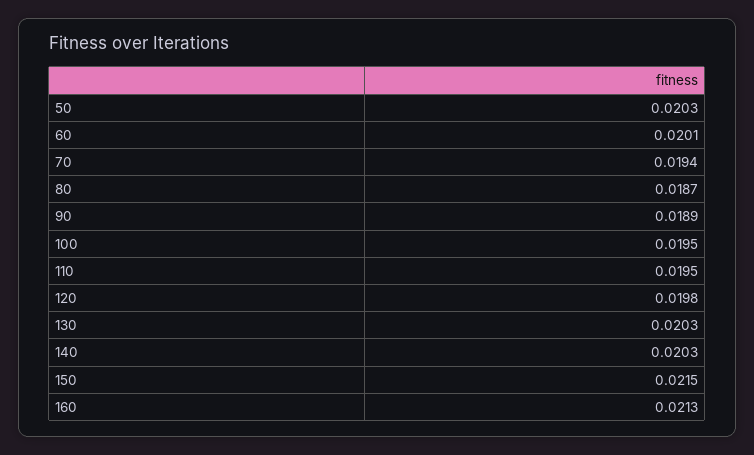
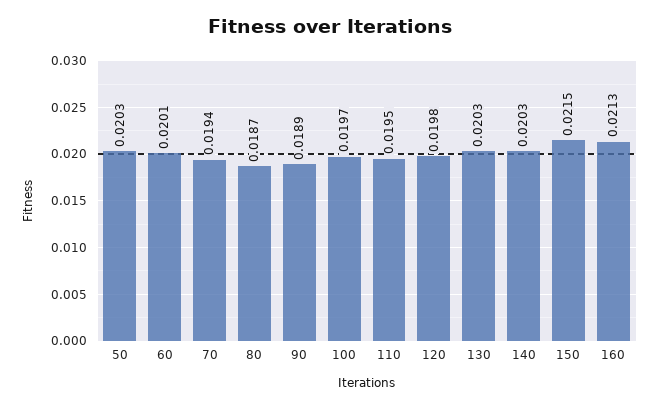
  {
    "50": 0.0203,
    "60": 0.0201,
    "70": 0.0194,
    "80": 0.0187,
    "90": 0.0189,
-   "100": 0.0195,
+   "100": 0.0197,
    "110": 0.0195,
    "120": 0.0198,
    "130": 0.0203,
    "140": 0.0203,
    "150": 0.0215,
    "160": 0.0213
  }

